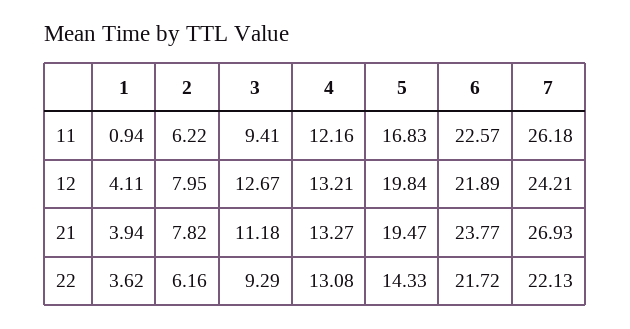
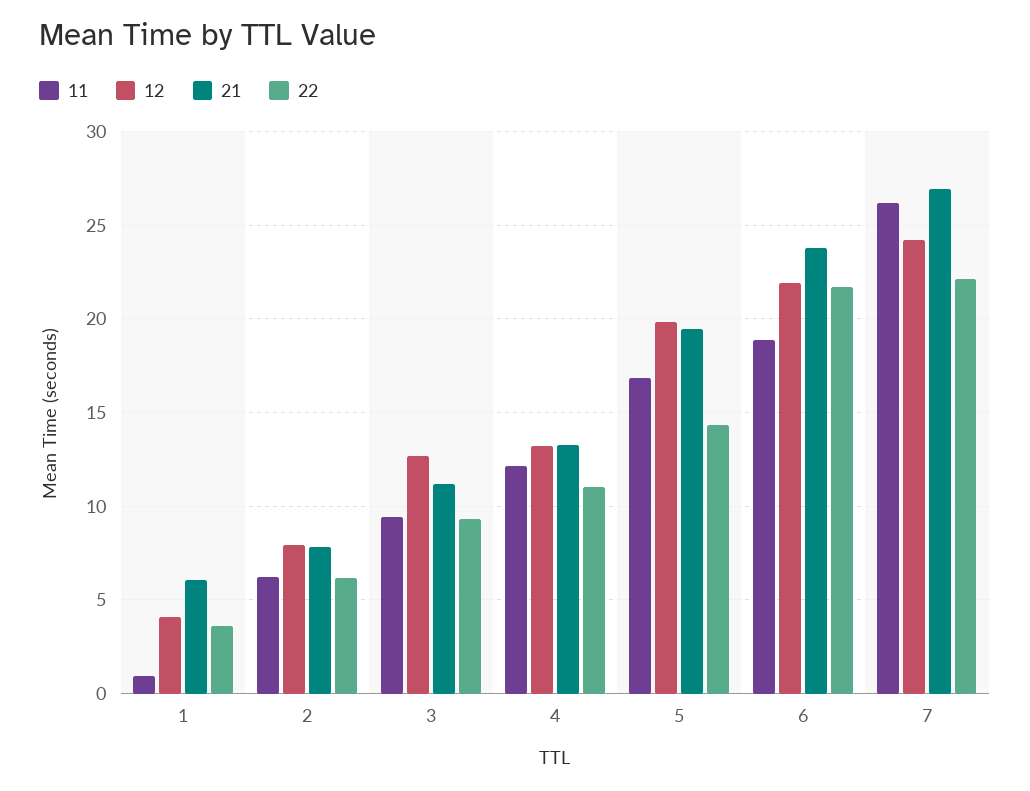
  {
    "11": {
      "1": 0.94,
      "2": 6.22,
      "3": 9.41,
      "4": 12.16,
      "5": 16.83,
-     "6": 22.57,
+     "6": 19,
      "7": 26.18
    },
    "12": {
      "1": 4.11,
      "2": 7.95,
      "3": 12.67,
      "4": 13.21,
      "5": 19.84,
      "6": 21.89,
      "7": 24.21
    },
    "21": {
-     "1": 3.94,
+     "1": 6,
      "2": 7.82,
      "3": 11.18,
      "4": 13.27,
      "5": 19.47,
      "6": 23.77,
      "7": 26.93
    },
    "22": {
      "1": 3.62,
      "2": 6.16,
      "3": 9.29,
-     "4": 13.08,
+     "4": 11,
      "5": 14.33,
      "6": 21.72,
      "7": 22.13
    }
  }

